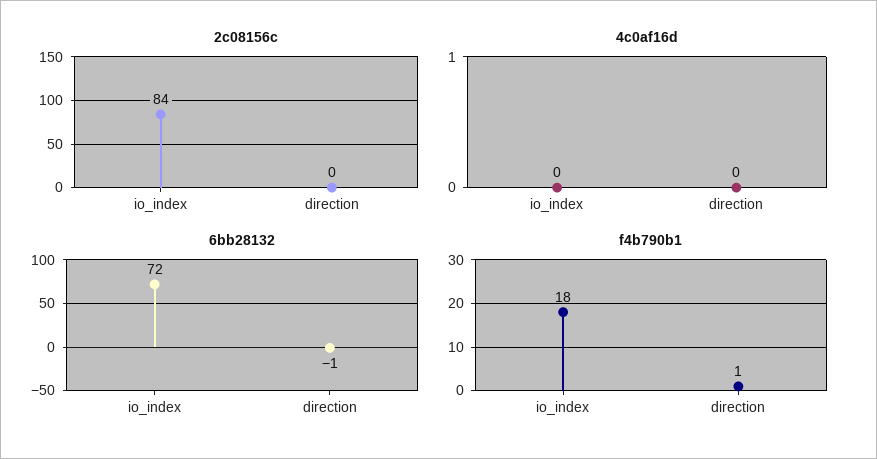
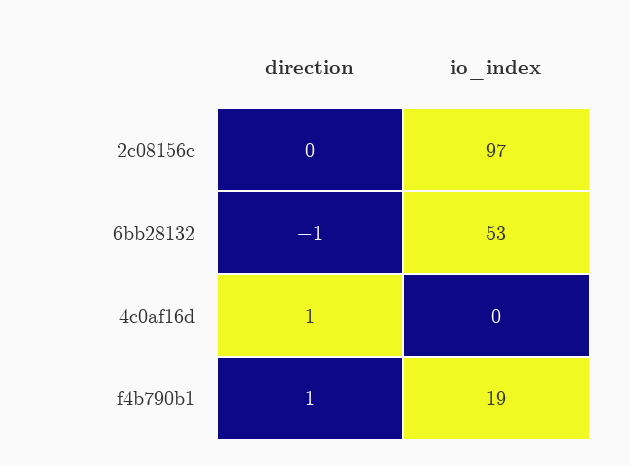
  {
    "2c08156c": {
-     "io_index": 84,
+     "io_index": 97,
      "direction": 0
    },
    "4c0af16d": {
      "io_index": 0,
-     "direction": 0
+     "direction": 1
    },
    "6bb28132": {
-     "io_index": 72,
+     "io_index": 53,
      "direction": -1
    },
    "f4b790b1": {
-     "io_index": 18,
+     "io_index": 19,
      "direction": 1
    }
  }

